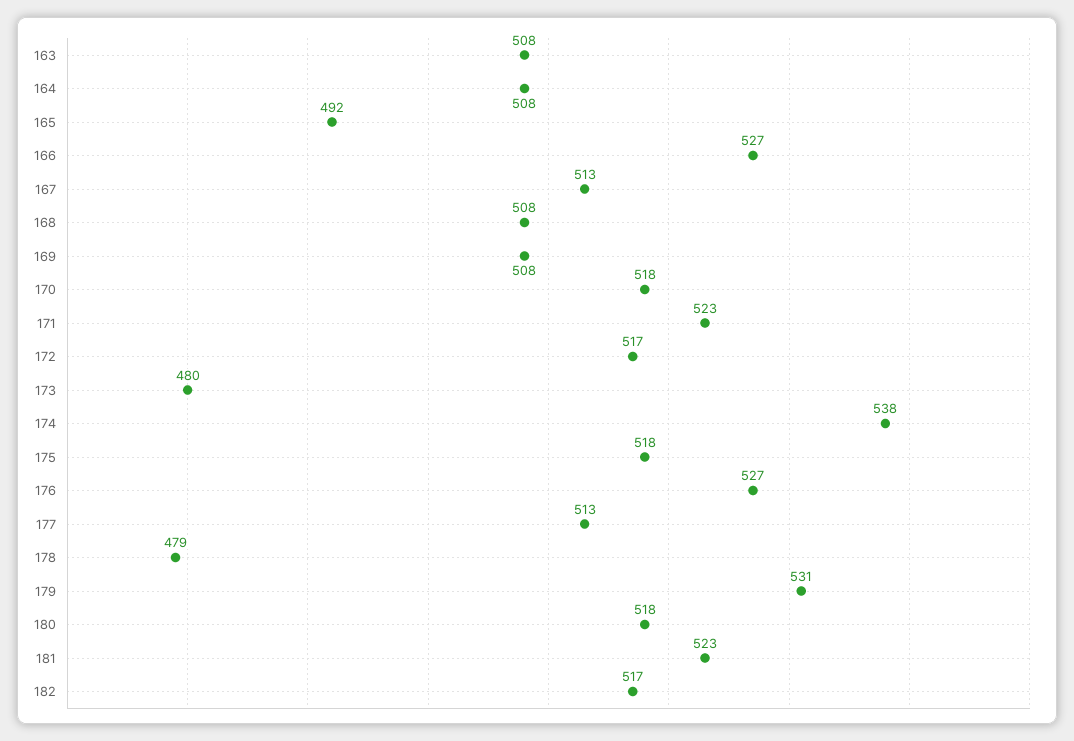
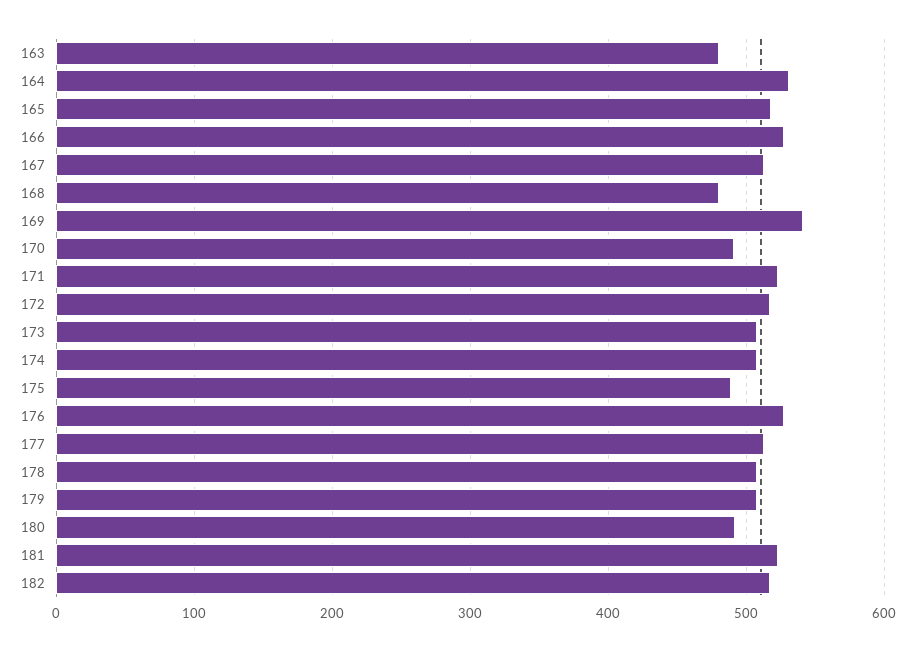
  {
-   "163": 508,
+   "163": 480,
-   "164": 508,
+   "164": 530,
-   "165": 492,
+   "165": 520,
    "166": 527,
    "167": 513,
-   "168": 508,
+   "168": 480,
-   "169": 508,
+   "169": 540,
-   "170": 518,
+   "170": 490,
    "171": 523,
    "172": 517,
-   "173": 480,
+   "173": 510,
-   "174": 538,
+   "174": 510,
-   "175": 518,
+   "175": 490,
    "176": 527,
    "177": 513,
-   "178": 479,
+   "178": 510,
-   "179": 531,
+   "179": 510,
-   "180": 518,
+   "180": 490,
    "181": 523,
    "182": 517
  }

